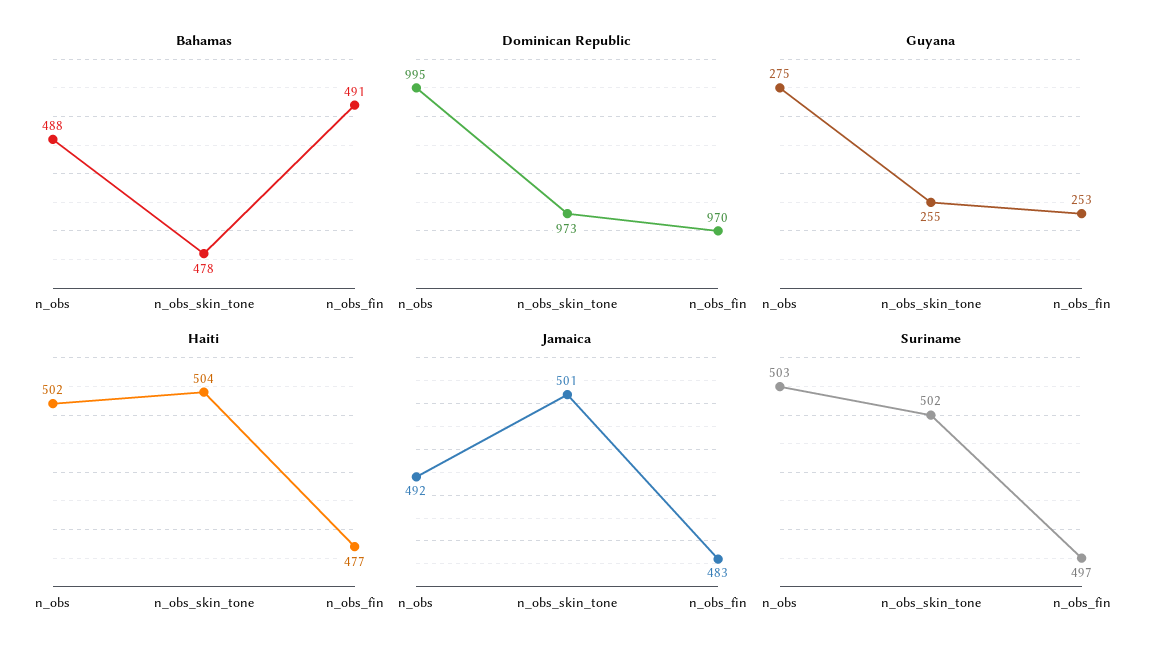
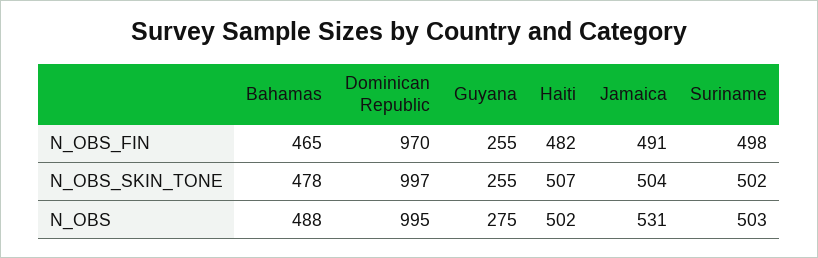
  {
    "Bahamas": {
      "n_obs": 488,
      "n_obs_skin_tone": 478,
-     "n_obs_fin": 491
+     "n_obs_fin": 465
    },
    "Dominican Republic": {
      "n_obs": 995,
-     "n_obs_skin_tone": 973,
+     "n_obs_skin_tone": 997,
      "n_obs_fin": 970
    },
    "Guyana": {
      "n_obs": 275,
      "n_obs_skin_tone": 255,
-     "n_obs_fin": 253
+     "n_obs_fin": 255
    },
    "Haiti": {
      "n_obs": 502,
-     "n_obs_skin_tone": 504,
+     "n_obs_skin_tone": 507,
-     "n_obs_fin": 477
+     "n_obs_fin": 482
    },
    "Jamaica": {
-     "n_obs": 492,
+     "n_obs": 531,
-     "n_obs_skin_tone": 501,
+     "n_obs_skin_tone": 504,
-     "n_obs_fin": 483
+     "n_obs_fin": 491
    },
    "Suriname": {
      "n_obs": 503,
      "n_obs_skin_tone": 502,
-     "n_obs_fin": 497
+     "n_obs_fin": 498
    }
  }

